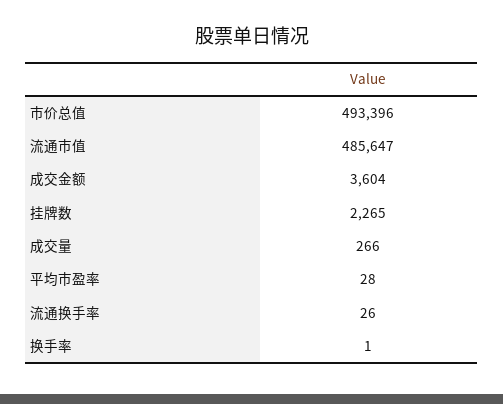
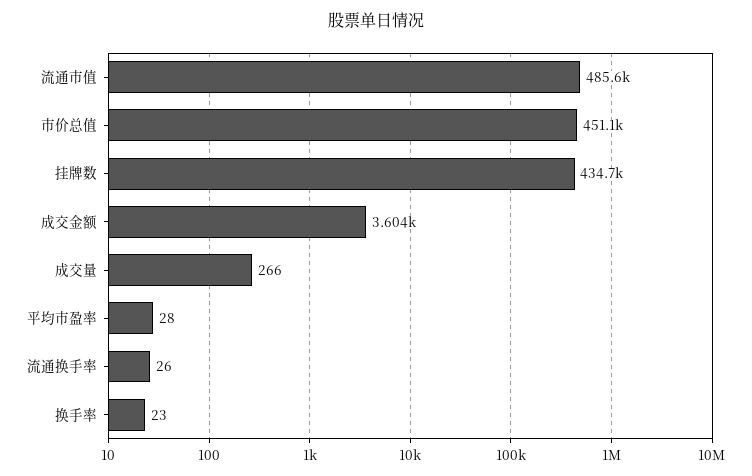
  {
-   "市价总值": 493396,
+   "市价总值": 451100,
    "流通市值": 485647,
    "成交金额": 3604,
-   "挂牌数": 2265,
+   "挂牌数": 434700,
    "成交量": 266,
    "平均市盈率": 28,
    "流通换手率": 26,
-   "换手率": 1
+   "换手率": 23
  }

